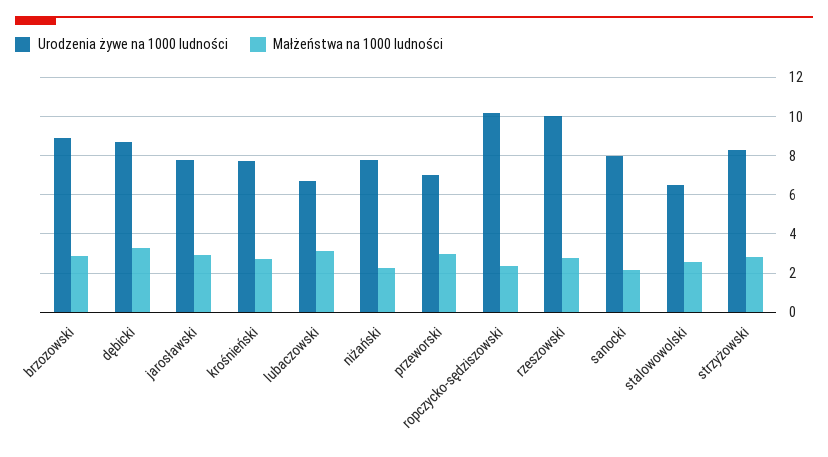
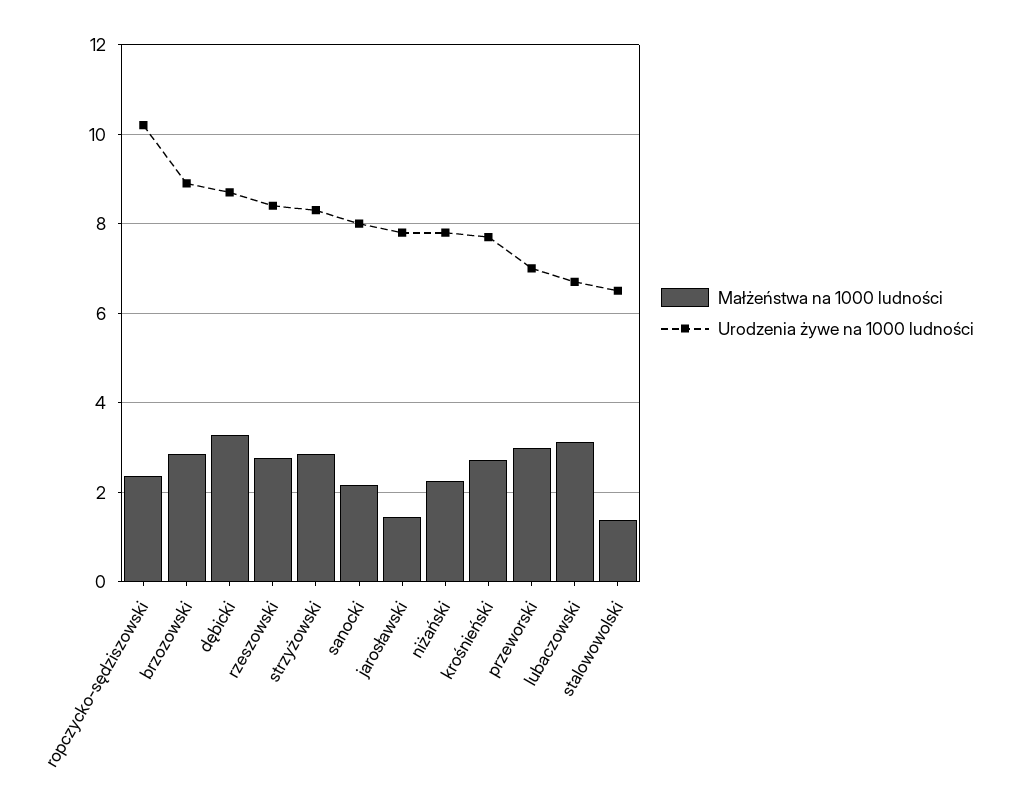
  {
    "Urodzenia żywe na 1000 ludności": {
      "brzozowski": 9,
      "dębicki": 8.8,
      "jarosławski": 7.8,
      "krośnieński": 7.8,
      "lubaczowski": 6.8,
      "niżański": 7.8,
      "przeworski": 7,
      "ropczycko-sędziszowski": 10.2,
-     "rzeszowski": 10,
+     "rzeszowski": 8.4,
      "sanocki": 8,
      "stalowowolski": 6.6,
      "strzyżowski": 8.4
    },
    "Małżeństwa na 1000 ludności": {
      "brzozowski": 2.8,
      "dębicki": 3.2,
-     "jarosławski": 3,
+     "jarosławski": 1.4,
      "krośnieński": 2.8,
      "lubaczowski": 3.2,
      "niżański": 2.2,
      "przeworski": 3,
      "ropczycko-sędziszowski": 2.4,
      "rzeszowski": 2.8,
      "sanocki": 2.2,
-     "stalowowolski": 2.5,
+     "stalowowolski": 1.4,
      "strzyżowski": 2.8
    }
  }

